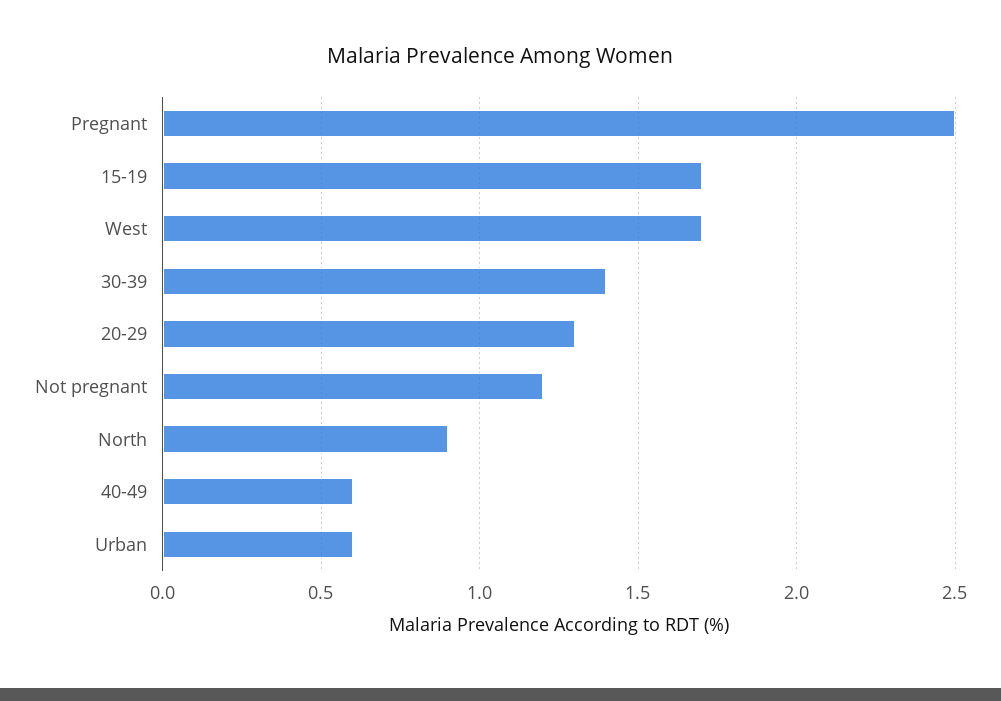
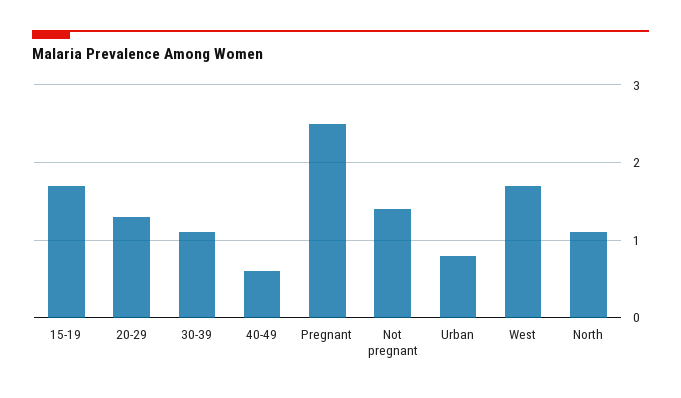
  {
    "Pregnant": 2.5,
    "15-19": 1.7,
    "West": 1.7,
-   "30-39": 1.4,
+   "30-39": 1.1,
    "20-29": 1.3,
-   "Not pregnant": 1.2,
+   "Not pregnant": 1.4,
-   "North": 0.9,
+   "North": 1.1,
    "40-49": 0.6,
-   "Urban": 0.6
+   "Urban": 0.8
  }

